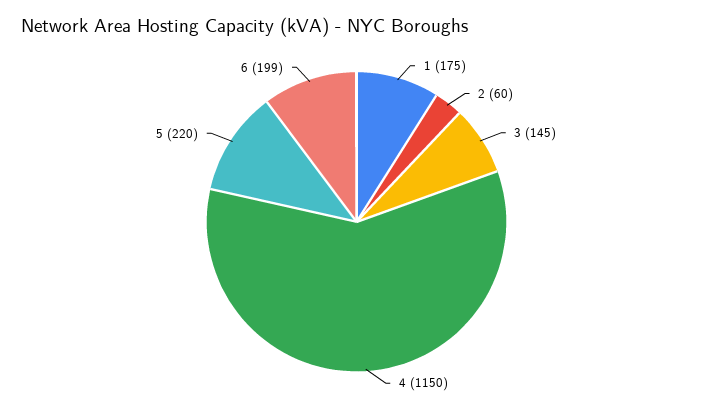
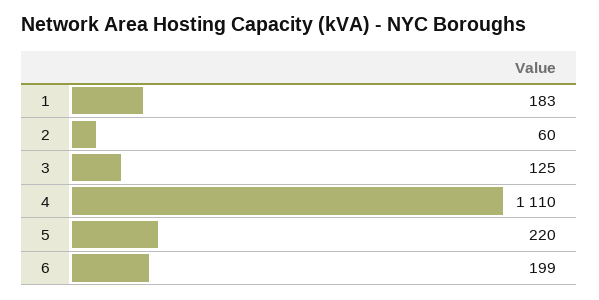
  {
-   "1": 175,
+   "1": 183,
    "2": 60,
-   "3": 145,
+   "3": 125,
-   "4": 1150,
+   "4": 1110,
    "5": 220,
    "6": 199
  }

